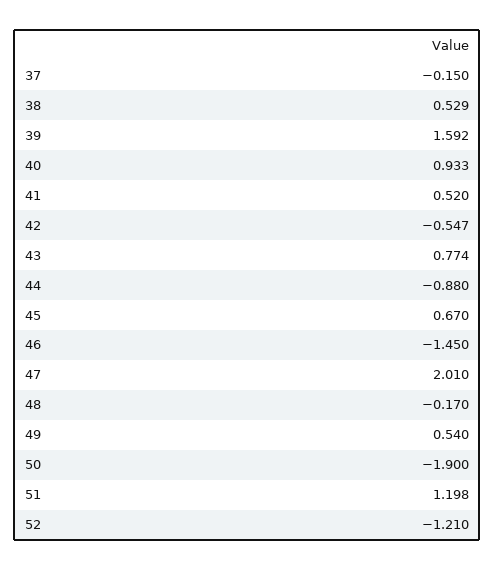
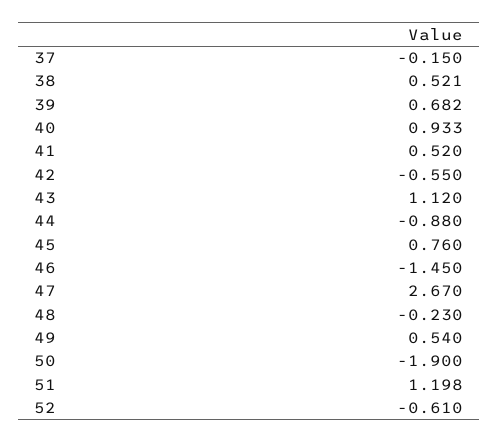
  {
    "37": -0.15,
-   "38": 0.529,
+   "38": 0.521,
-   "39": 1.592,
+   "39": 0.682,
    "40": 0.933,
    "41": 0.52,
-   "42": -0.547,
+   "42": -0.55,
-   "43": 0.774,
+   "43": 1.12,
    "44": -0.88,
-   "45": 0.67,
+   "45": 0.76,
    "46": -1.45,
-   "47": 2.01,
+   "47": 2.67,
-   "48": -0.17,
+   "48": -0.23,
    "49": 0.54,
    "50": -1.9,
    "51": 1.198,
-   "52": -1.21
+   "52": -0.61
  }

